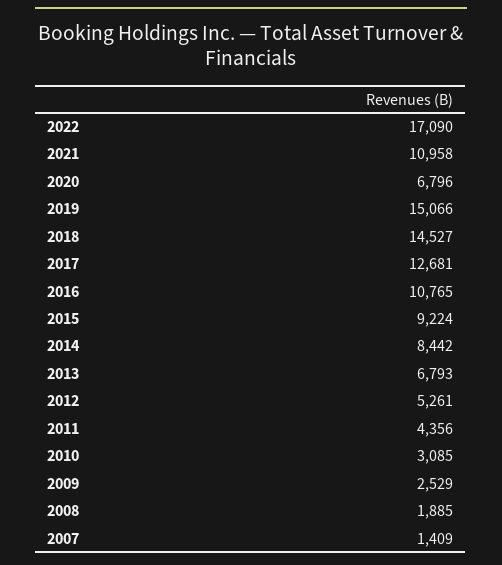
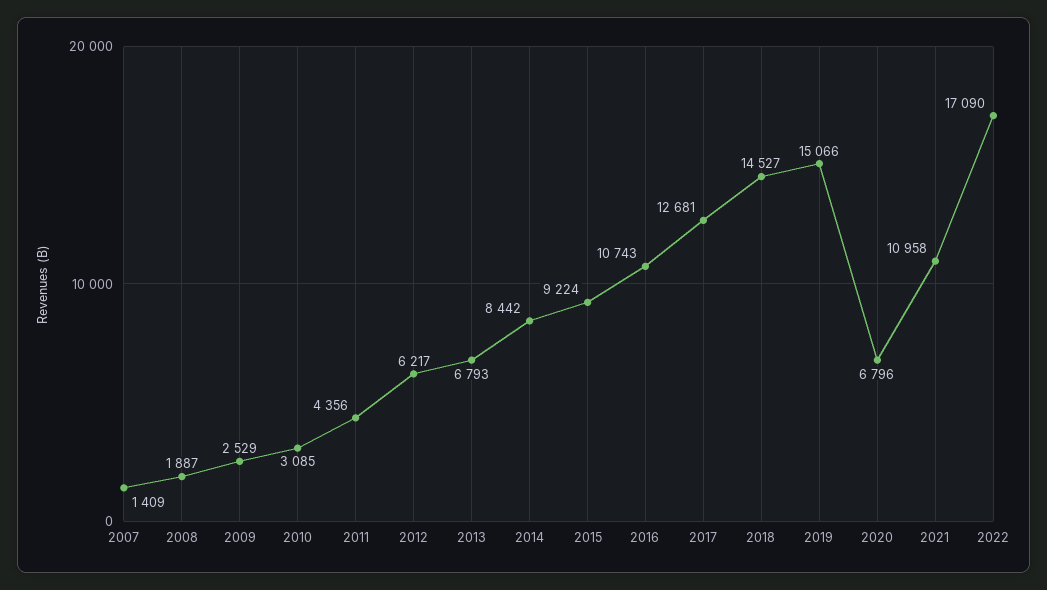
  {
    "2022": 17090,
    "2021": 10958,
    "2020": 6796,
    "2019": 15066,
    "2018": 14527,
    "2017": 12681,
-   "2016": 10765,
+   "2016": 10743,
    "2015": 9224,
    "2014": 8442,
    "2013": 6793,
-   "2012": 5261,
+   "2012": 6217,
    "2011": 4356,
    "2010": 3085,
    "2009": 2529,
-   "2008": 1885,
+   "2008": 1887,
    "2007": 1409
  }

